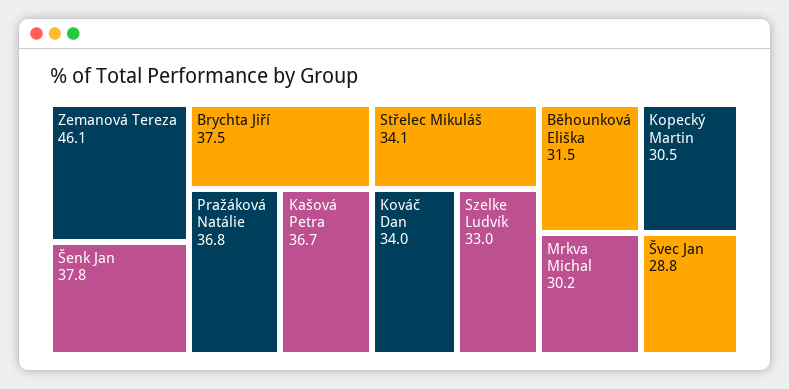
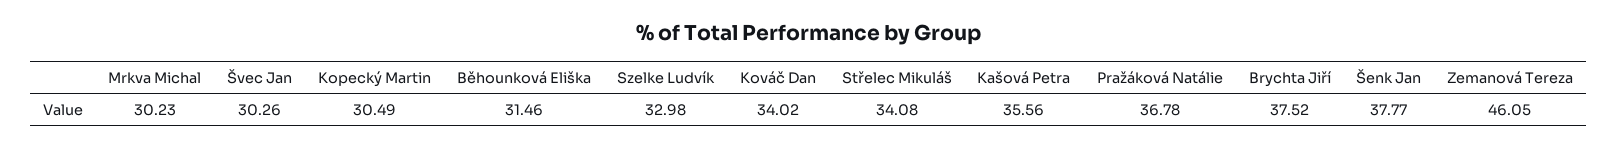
  {
    "Zemanová Tereza": 46.05,
    "Šenk Jan": 37.77,
    "Brychta Jiří": 37.52,
    "Pražáková Natálie": 36.78,
-   "Kašová Petra": 36.7,
+   "Kašová Petra": 35.56,
    "Střelec Mikuláš": 34.08,
    "Kováč Dan": 34.02,
    "Szelke Ludvík": 32.98,
    "Běhounková Eliška": 31.46,
    "Kopecký Martin": 30.49,
    "Mrkva Michal": 30.23,
-   "Švec Jan": 28.8
+   "Švec Jan": 30.26
  }

